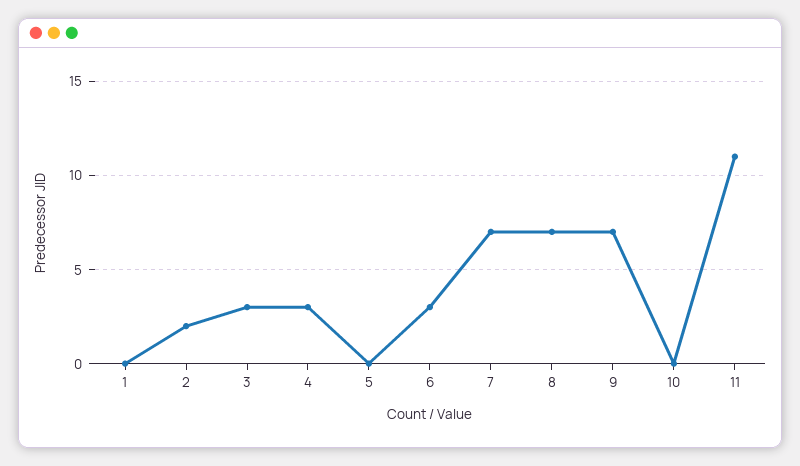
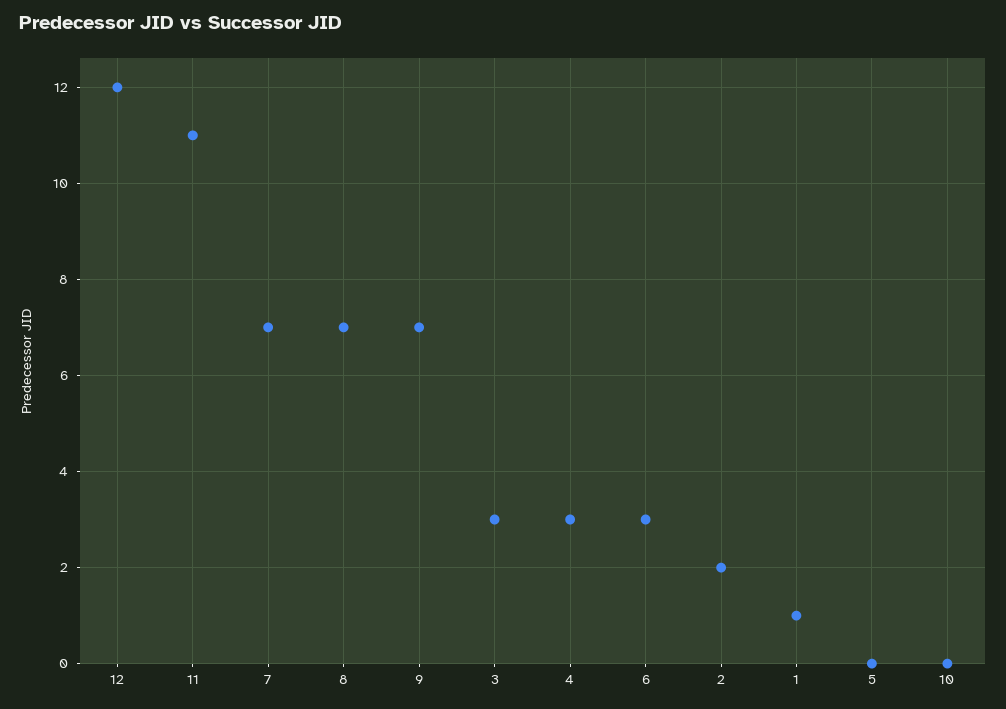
  {
-   "1": 0,
+   "1": 1,
    "2": 2,
    "3": 3,
    "4": 3,
    "5": 0,
    "6": 3,
    "7": 7,
    "8": 7,
    "9": 7,
    "10": 0,
-   "11": 11
+   "11": 11,
+   "12": 12
  }

